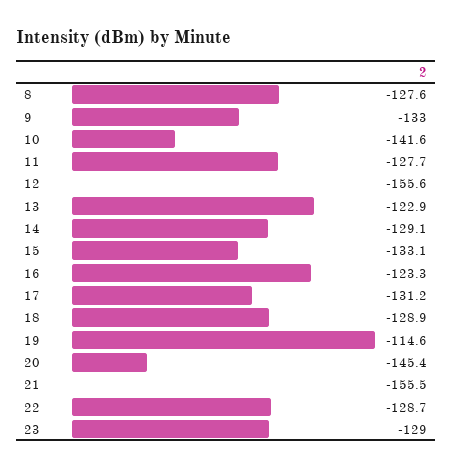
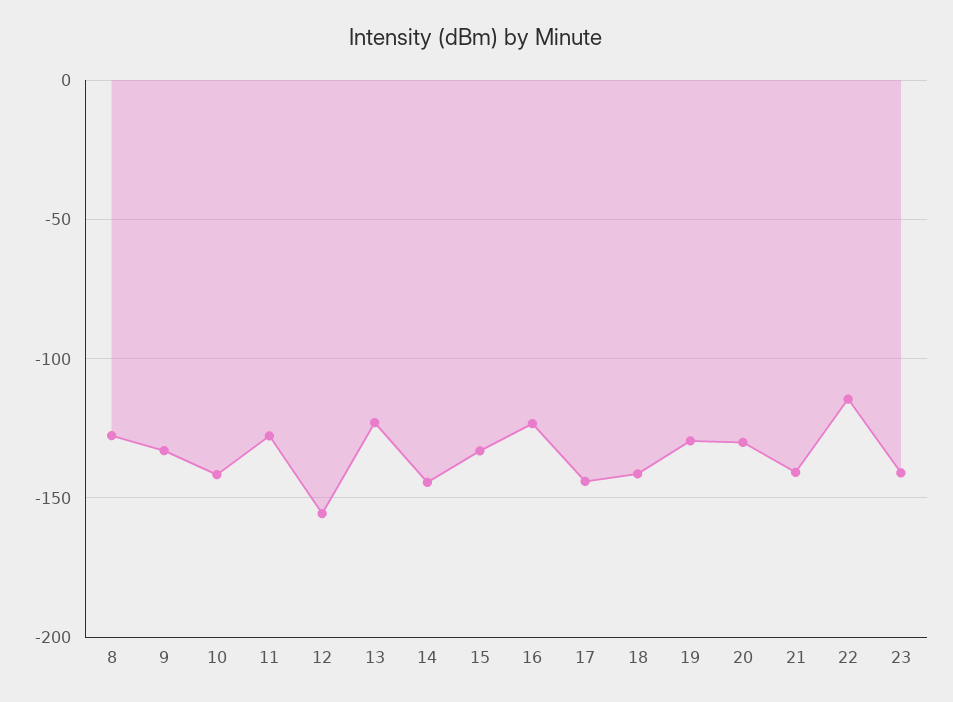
  {
    "8": -127.6,
    "9": -133,
    "10": -141.6,
    "11": -127.7,
    "12": -155.6,
    "13": -122.9,
-   "14": -129.1,
+   "14": -145,
    "15": -133.1,
    "16": -123.3,
-   "17": -131.2,
+   "17": -145,
-   "18": -128.9,
+   "18": -140,
-   "19": -114.6,
+   "19": -130,
-   "20": -145.4,
+   "20": -130,
-   "21": -155.5,
+   "21": -140,
-   "22": -128.7,
+   "22": -115,
-   "23": -129
+   "23": -140
  }

